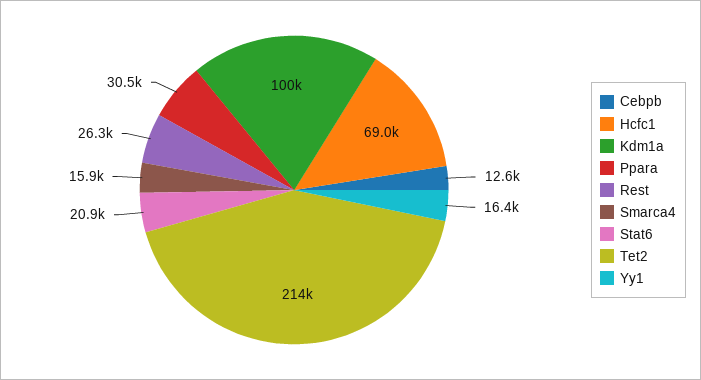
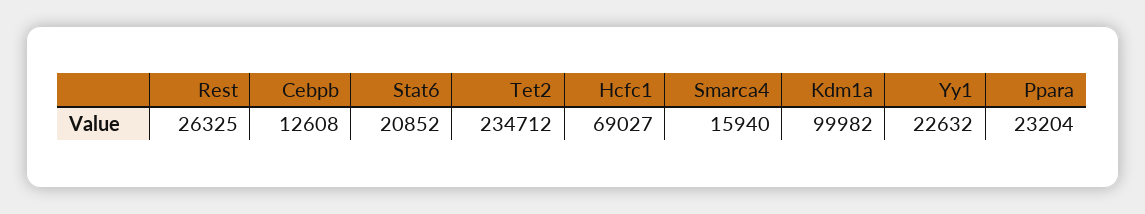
  {
    "Cebpb": 12608,
    "Hcfc1": 69027,
    "Kdm1a": 99982,
-   "Ppara": 30500,
+   "Ppara": 23204,
    "Rest": 26325,
    "Smarca4": 15940,
    "Stat6": 20852,
-   "Tet2": 214000,
+   "Tet2": 234712,
-   "Yy1": 16400
+   "Yy1": 22632
  }

